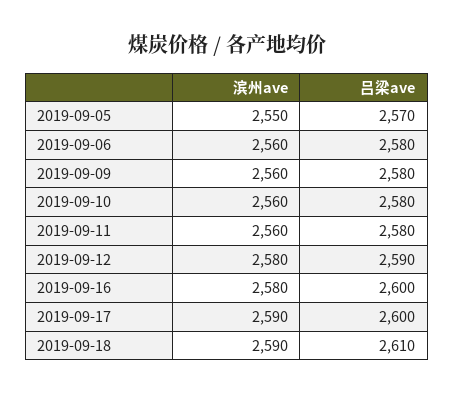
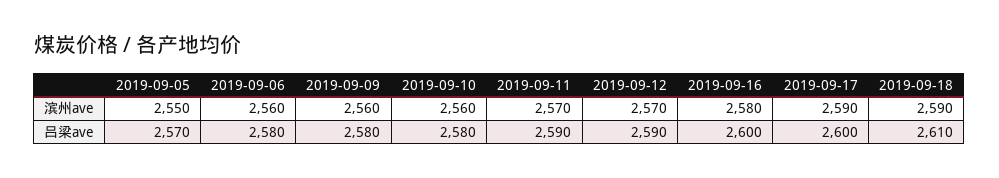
  {
    "滨州ave": {
      "2019-09-05": 2550,
      "2019-09-06": 2560,
      "2019-09-09": 2560,
      "2019-09-10": 2560,
-     "2019-09-11": 2560,
+     "2019-09-11": 2570,
-     "2019-09-12": 2580,
+     "2019-09-12": 2570,
      "2019-09-16": 2580,
      "2019-09-17": 2590,
      "2019-09-18": 2590
    },
    "吕梁ave": {
      "2019-09-05": 2570,
      "2019-09-06": 2580,
      "2019-09-09": 2580,
      "2019-09-10": 2580,
-     "2019-09-11": 2580,
+     "2019-09-11": 2590,
      "2019-09-12": 2590,
      "2019-09-16": 2600,
      "2019-09-17": 2600,
      "2019-09-18": 2610
    }
  }

